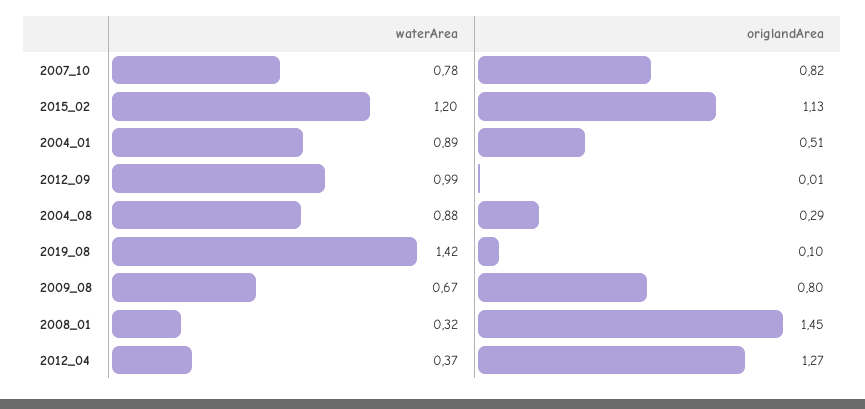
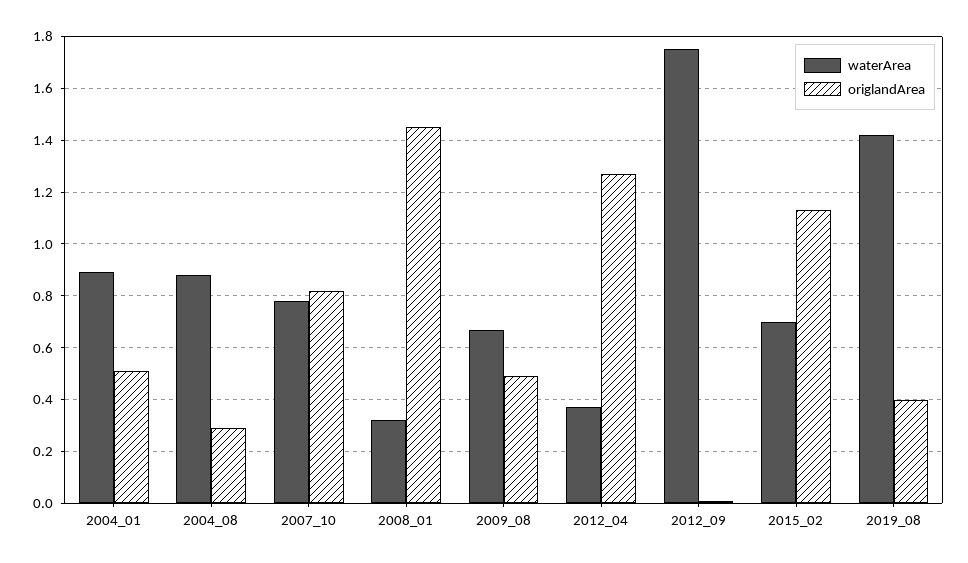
  {
    "waterArea": {
      "2007_10": 0.78,
-     "2015_02": 1.2,
+     "2015_02": 0.7,
      "2004_01": 0.89,
-     "2012_09": 0.99,
+     "2012_09": 1.75,
      "2004_08": 0.88,
      "2019_08": 1.42,
      "2009_08": 0.67,
      "2008_01": 0.32,
      "2012_04": 0.37
    },
    "origlandArea": {
      "2007_10": 0.82,
      "2015_02": 1.13,
      "2004_01": 0.51,
      "2012_09": 0.01,
      "2004_08": 0.29,
-     "2019_08": 0.1,
+     "2019_08": 0.4,
-     "2009_08": 0.8,
+     "2009_08": 0.5,
      "2008_01": 1.45,
      "2012_04": 1.27
    }
  }

